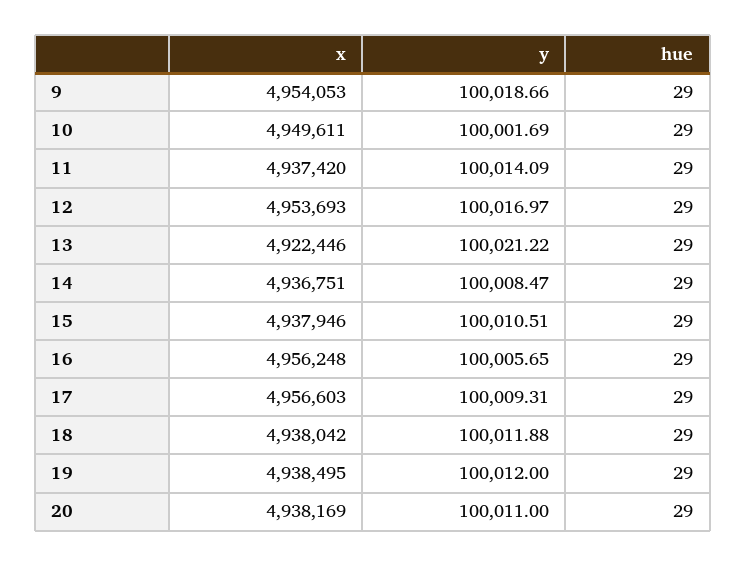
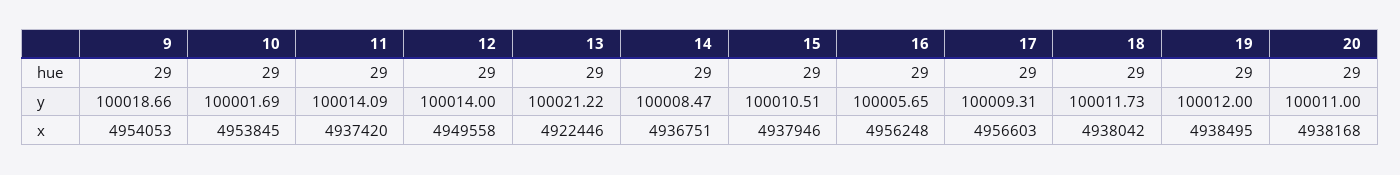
  {
    "x": {
      "9": 4954053,
-     "10": 4949611,
+     "10": 4953845,
      "11": 4937420,
-     "12": 4953693,
+     "12": 4949558,
      "13": 4922446,
      "14": 4936751,
      "15": 4937946,
      "16": 4956248,
      "17": 4956603,
      "18": 4938042,
      "19": 4938495,
-     "20": 4938169
+     "20": 4938168
    },
    "y": {
      "9": 100018.66,
      "10": 100001.69,
      "11": 100014.09,
-     "12": 100016.97,
+     "12": 100014,
      "13": 100021.22,
      "14": 100008.47,
      "15": 100010.51,
      "16": 100005.65,
      "17": 100009.31,
-     "18": 100011.88,
+     "18": 100011.73,
      "19": 100012,
      "20": 100011
    },
    "hue": {
      "9": 29,
      "10": 29,
      "11": 29,
      "12": 29,
      "13": 29,
      "14": 29,
      "15": 29,
      "16": 29,
      "17": 29,
      "18": 29,
      "19": 29,
      "20": 29
    }
  }

